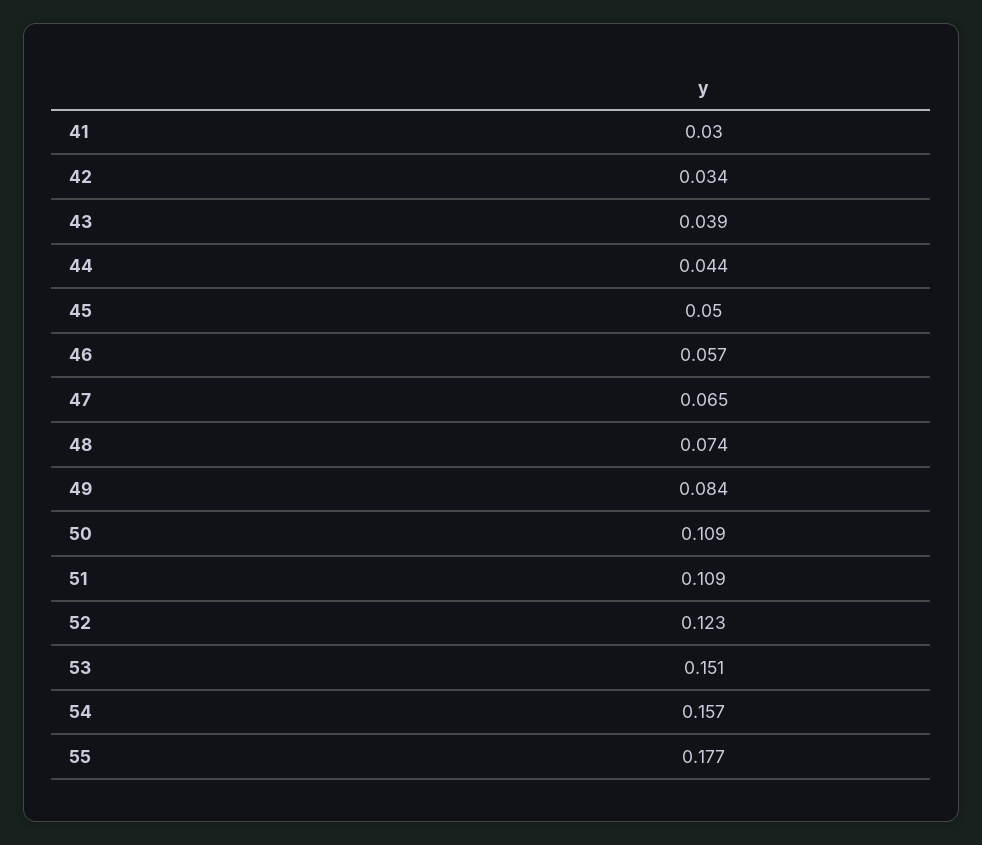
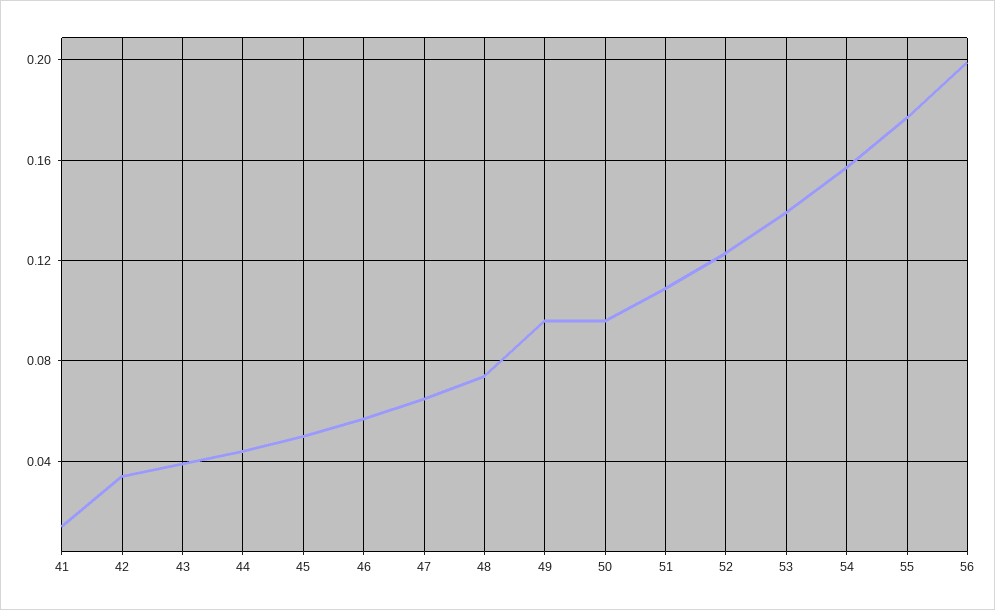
  {
-   "41": 0.03,
+   "41": 0.015,
    "42": 0.034,
    "43": 0.039,
    "44": 0.044,
    "45": 0.05,
    "46": 0.057,
    "47": 0.065,
    "48": 0.074,
-   "49": 0.084,
+   "49": 0.095,
-   "50": 0.109,
+   "50": 0.095,
    "51": 0.109,
    "52": 0.123,
-   "53": 0.151,
+   "53": 0.14,
    "54": 0.157,
-   "55": 0.177
+   "55": 0.177,
+   "56": 0.2
  }

